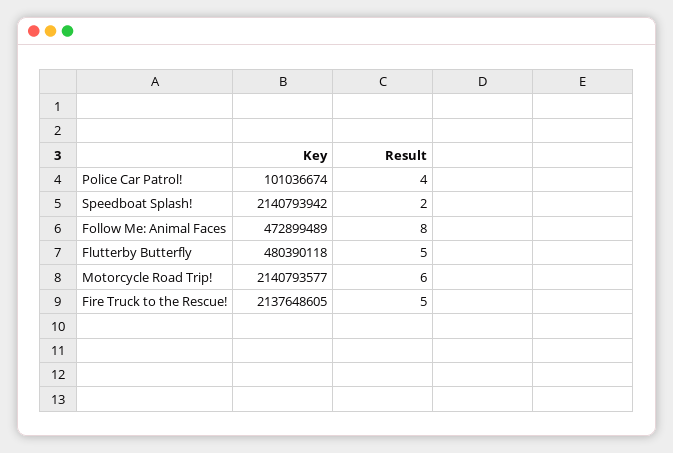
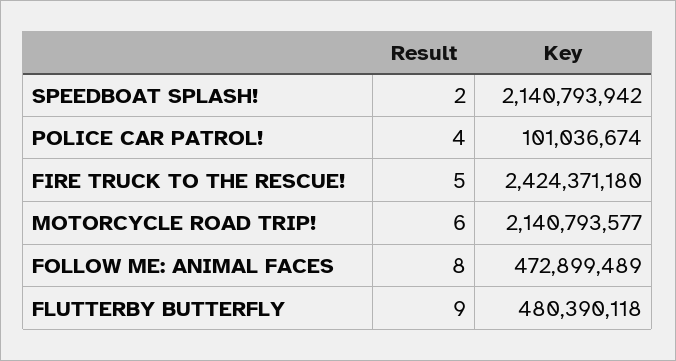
  {
    "Key": {
      "Police Car Patrol!": 101036674,
      "Speedboat Splash!": 2140793942,
      "Follow Me: Animal Faces": 472899489,
      "Flutterby Butterfly": 480390118,
      "Motorcycle Road Trip!": 2140793577,
-     "Fire Truck to the Rescue!": 2137648605
+     "Fire Truck to the Rescue!": 2424371180
    },
    "Result": {
      "Police Car Patrol!": 4,
      "Speedboat Splash!": 2,
      "Follow Me: Animal Faces": 8,
-     "Flutterby Butterfly": 5,
+     "Flutterby Butterfly": 9,
      "Motorcycle Road Trip!": 6,
      "Fire Truck to the Rescue!": 5
    }
  }

